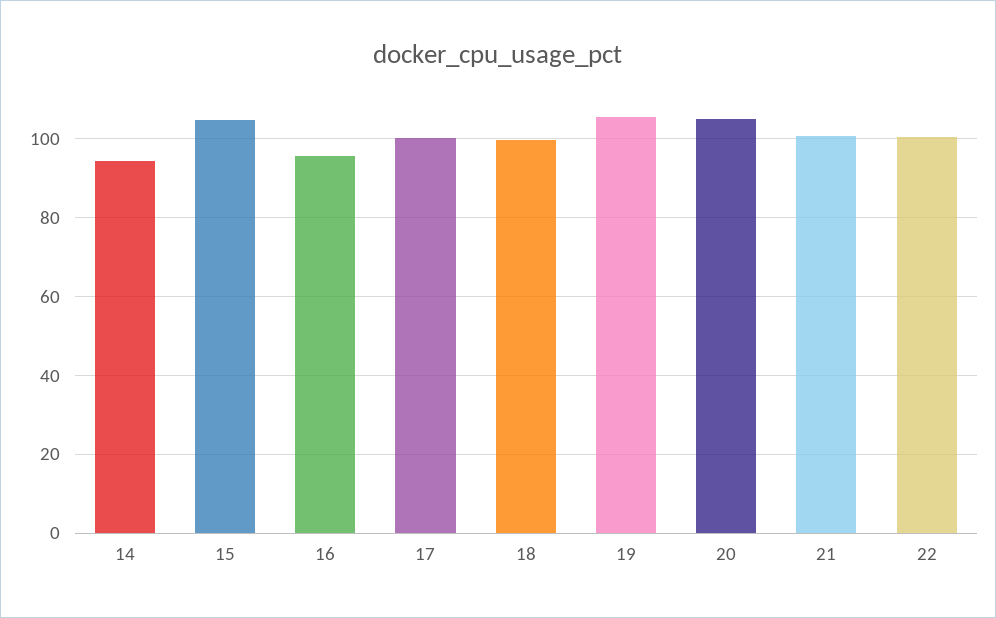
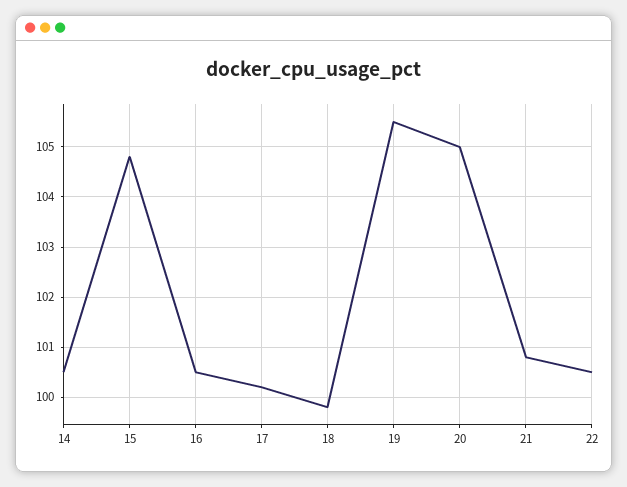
  {
-   "14": 94,
+   "14": 100.5,
    "15": 105,
-   "16": 96,
+   "16": 100.5,
    "17": 100,
    "18": 100,
    "19": 105.5,
    "20": 105,
    "21": 101,
    "22": 100.5
  }

